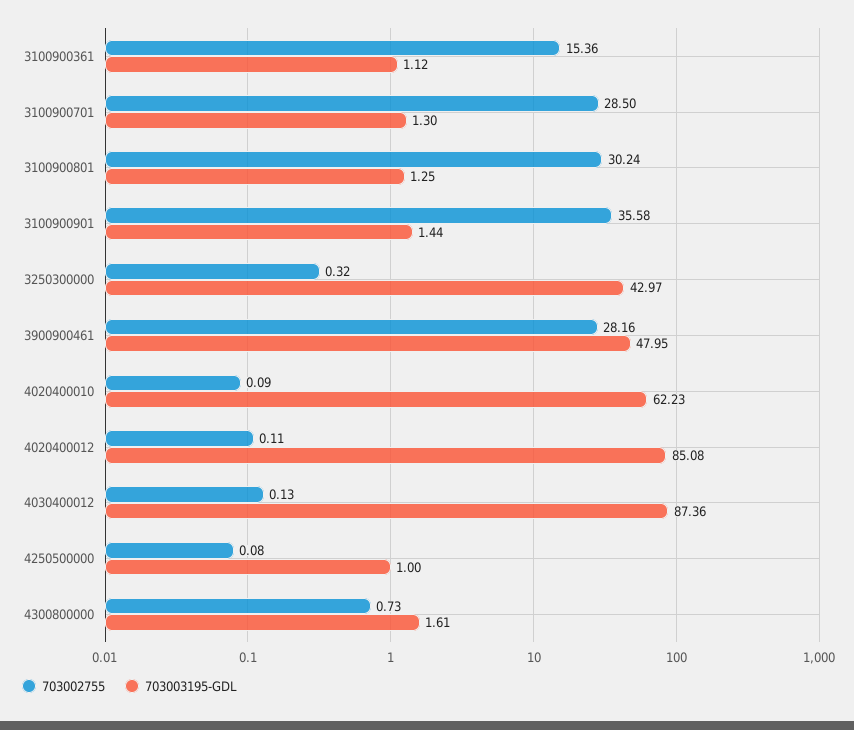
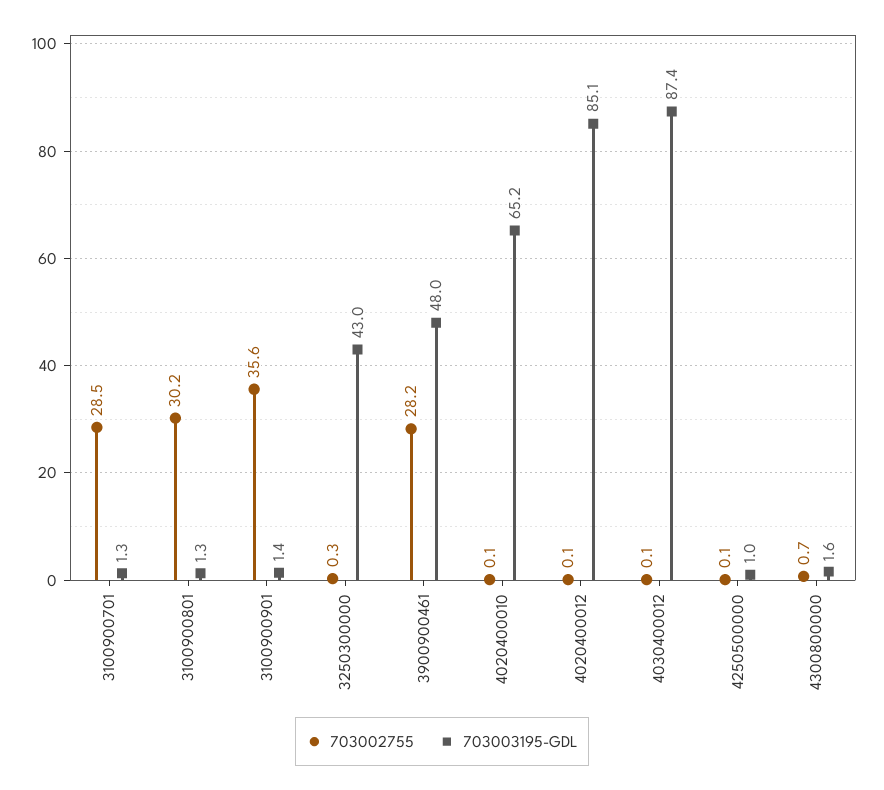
  {
    "703002755": {
-     "3100900361": 15.36,
      "3100900701": 28.5,
      "3100900801": 30.24,
      "3100900901": 35.58,
      "3250300000": 0.32,
      "3900900461": 28.16,
      "4020400010": 0.09,
      "4020400012": 0.11,
      "4030400012": 0.13,
      "4250500000": 0.08,
      "4300800000": 0.73
    },
    "703003195-GDL": {
-     "3100900361": 1.12,
      "3100900701": 1.3,
      "3100900801": 1.25,
      "3100900901": 1.44,
      "3250300000": 42.97,
      "3900900461": 47.95,
-     "4020400010": 62.23,
+     "4020400010": 65.2,
      "4020400012": 85.08,
      "4030400012": 87.36,
      "4250500000": 1,
      "4300800000": 1.61
    }
  }

